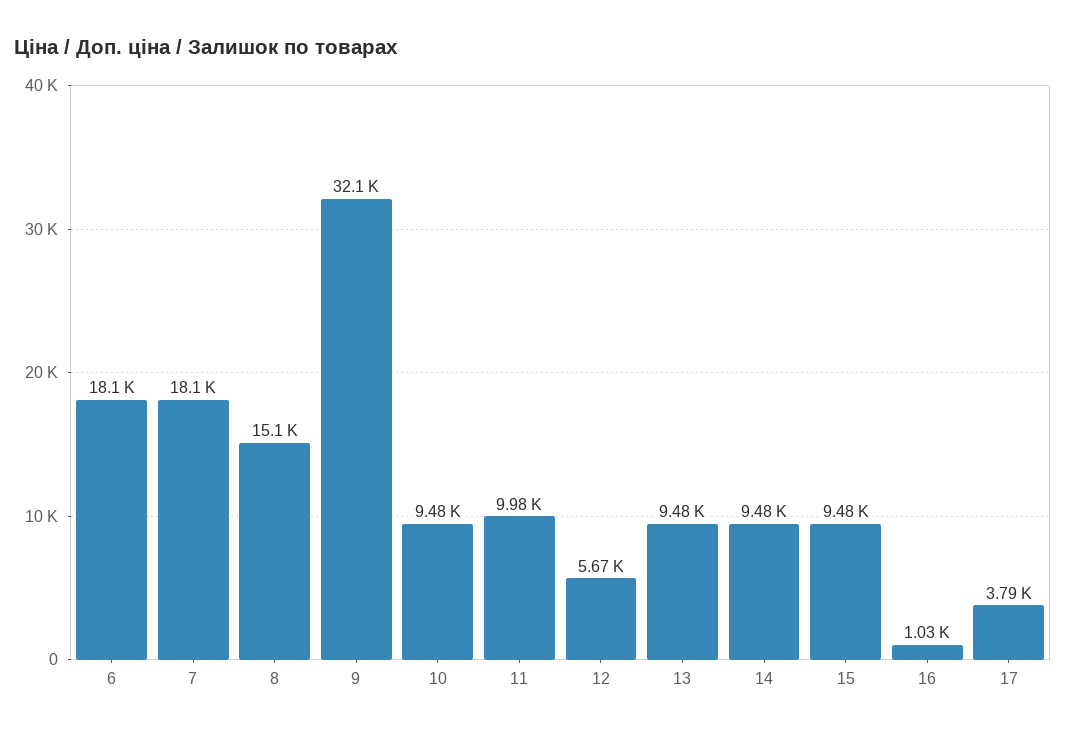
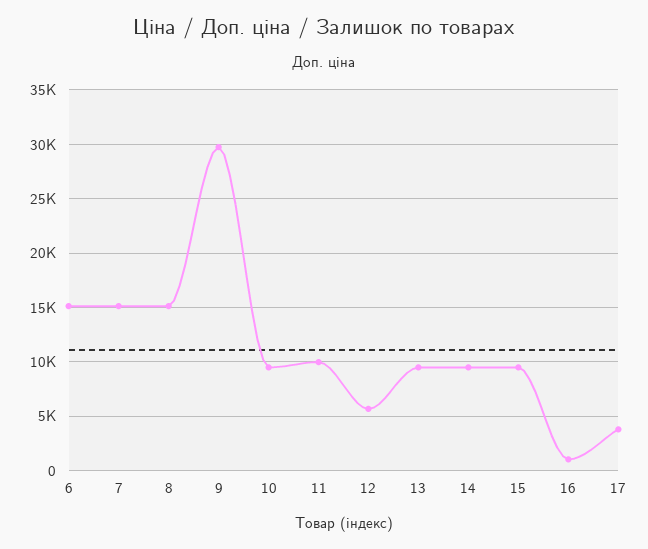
  {
-   "6": 18100,
+   "6": 15000,
-   "7": 18100,
+   "7": 15000,
    "8": 15100,
-   "9": 32100,
+   "9": 30000,
    "10": 9480,
    "11": 9980,
    "12": 5670,
    "13": 9480,
    "14": 9480,
    "15": 9480,
    "16": 1030,
    "17": 3790
  }

